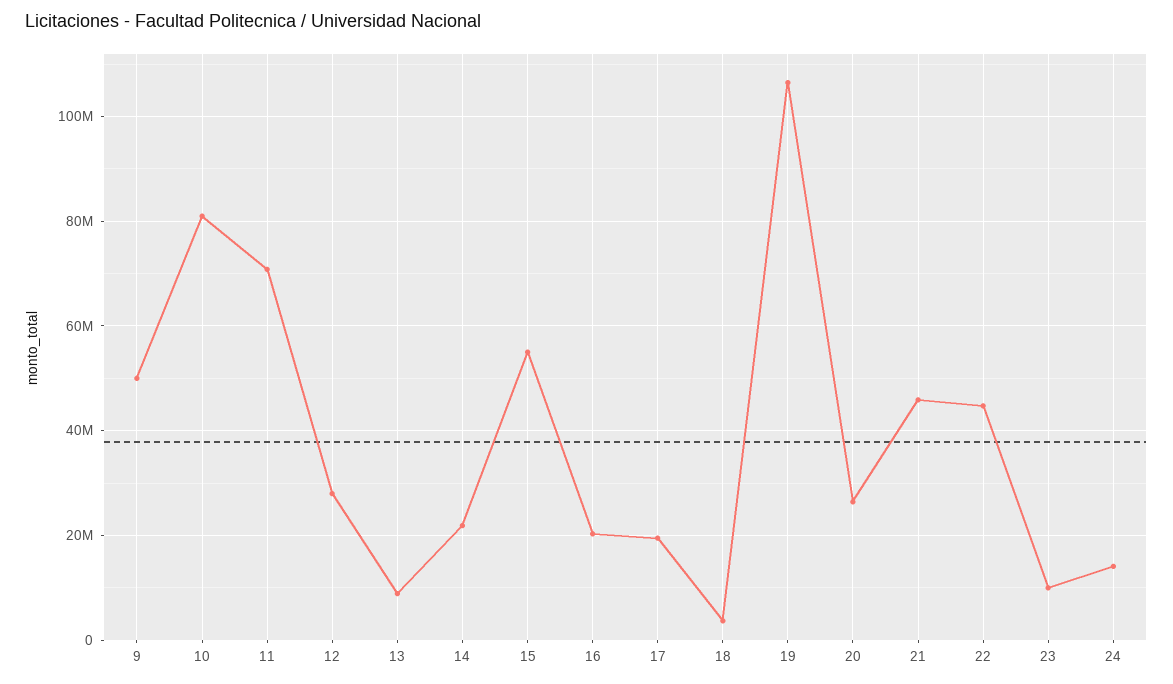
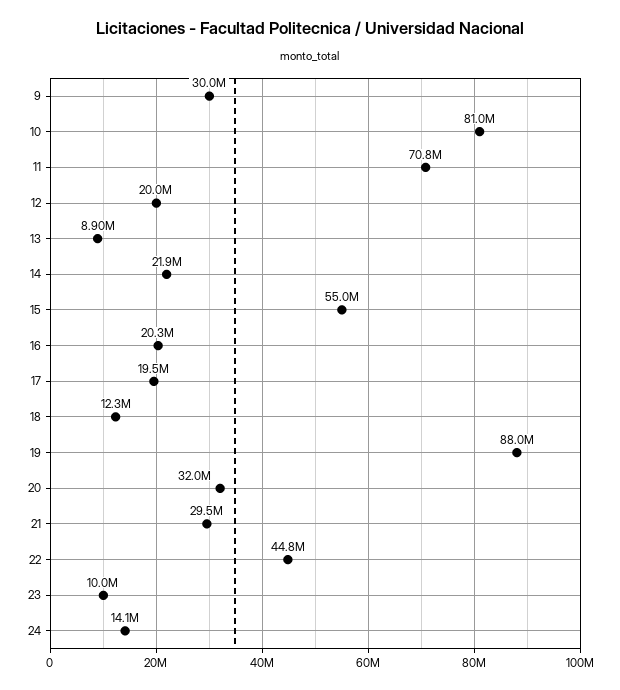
  {
-   "9": 50000000,
+   "9": 30000000,
    "10": 81000000,
    "11": 70800000,
-   "12": 28000000,
+   "12": 20000000,
    "13": 8900000,
    "14": 21900000,
    "15": 55000000,
    "16": 20300000,
    "17": 19500000,
-   "18": 4000000,
+   "18": 12300000,
-   "19": 106000000,
+   "19": 88000000,
-   "20": 26000000,
+   "20": 32000000,
-   "21": 46000000,
+   "21": 29500000,
    "22": 44800000,
    "23": 10000000,
    "24": 14100000
  }

